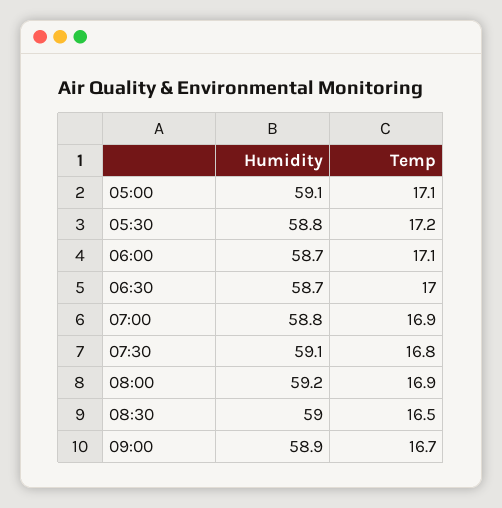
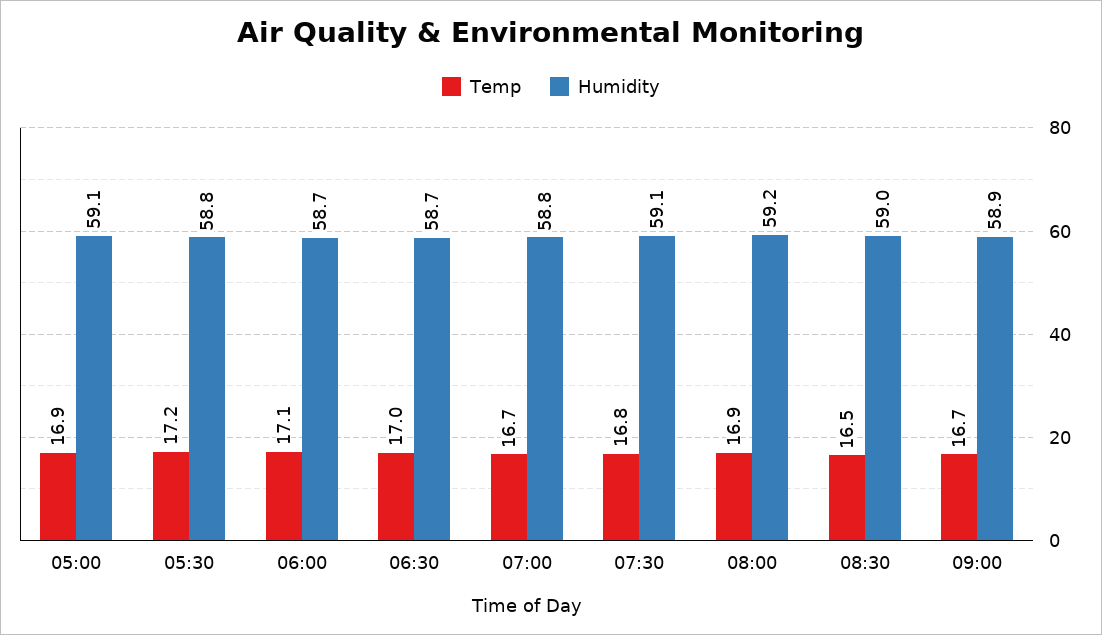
  {
    "Humidity": {
      "05:00": 59.1,
      "05:30": 58.8,
      "06:00": 58.7,
      "06:30": 58.7,
      "07:00": 58.8,
      "07:30": 59.1,
      "08:00": 59.2,
      "08:30": 59,
      "09:00": 58.9
    },
    "Temp": {
-     "05:00": 17.1,
+     "05:00": 16.9,
      "05:30": 17.2,
      "06:00": 17.1,
      "06:30": 17,
-     "07:00": 16.9,
+     "07:00": 16.7,
      "07:30": 16.8,
      "08:00": 16.9,
      "08:30": 16.5,
      "09:00": 16.7
    }
  }

